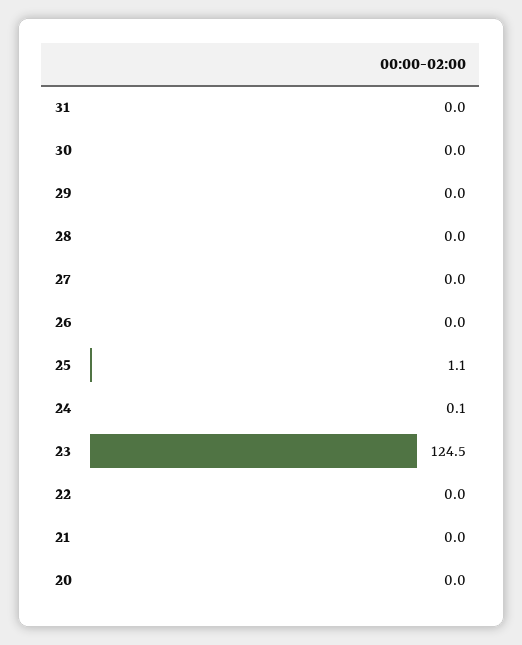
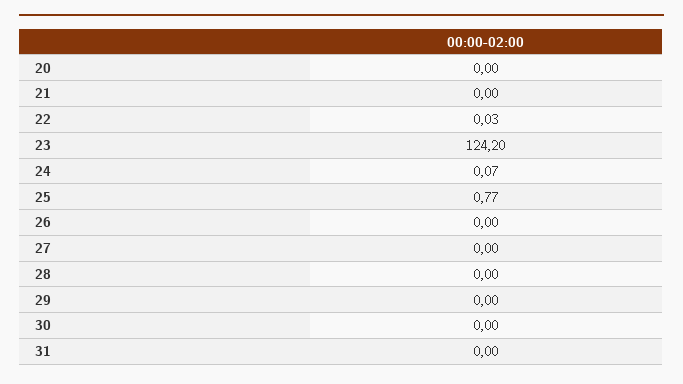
  {
    "31": 0,
    "30": 0,
    "29": 0,
    "28": 0,
    "27": 0,
    "26": 0,
-   "25": 1.1,
+   "25": 0.77,
    "24": 0.07,
-   "23": 124.5,
+   "23": 124.2,
    "22": 0.03,
    "21": 0,
    "20": 0
  }

